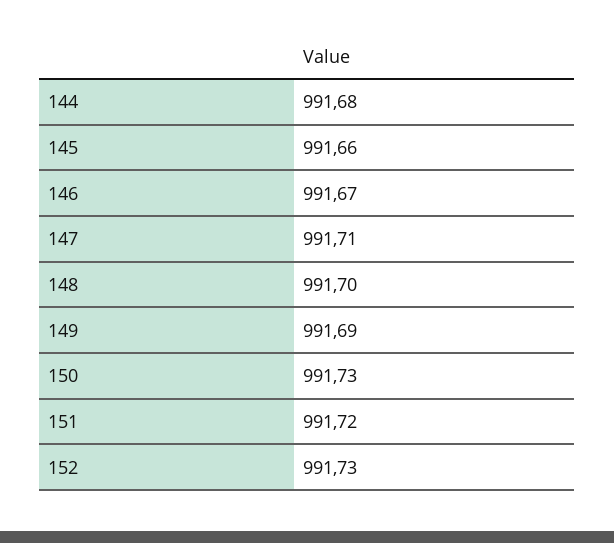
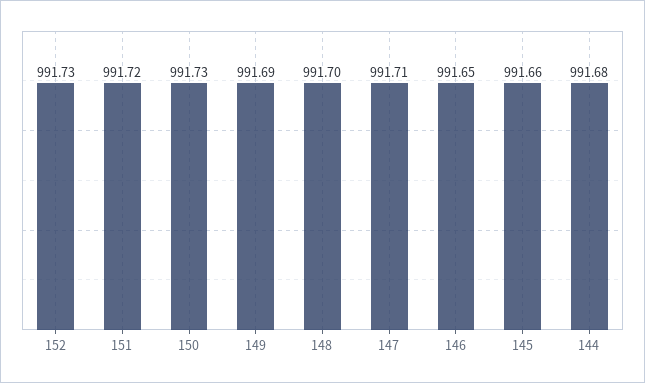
  {
    "144": 991.68,
    "145": 991.66,
-   "146": 991.67,
+   "146": 991.65,
    "147": 991.71,
    "148": 991.7,
    "149": 991.69,
    "150": 991.73,
    "151": 991.72,
    "152": 991.73
  }

